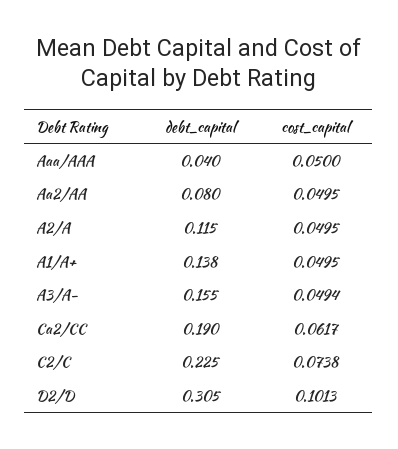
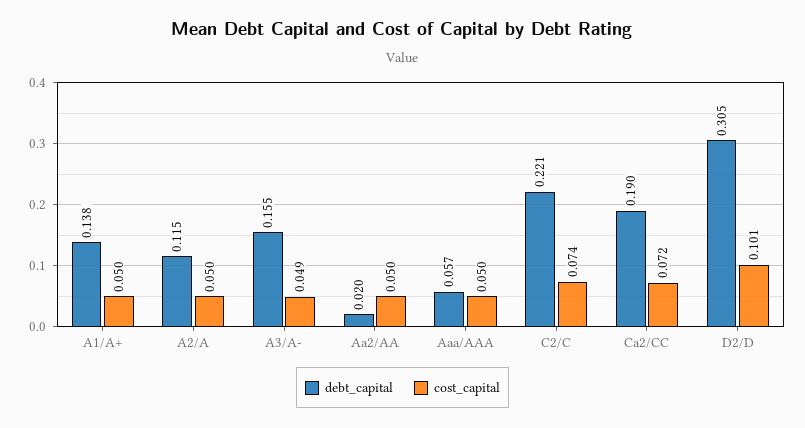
  {
    "debt_capital": {
-     "Aaa/AAA": 0.04,
+     "Aaa/AAA": 0.057,
-     "Aa2/AA": 0.08,
+     "Aa2/AA": 0.02,
      "A2/A": 0.115,
      "A1/A+": 0.138,
      "A3/A-": 0.155,
      "Ca2/CC": 0.19,
-     "C2/C": 0.225,
+     "C2/C": 0.221,
      "D2/D": 0.305
    },
    "cost_capital": {
      "Aaa/AAA": 0.05,
      "Aa2/AA": 0.0495,
      "A2/A": 0.0495,
      "A1/A+": 0.0495,
      "A3/A-": 0.0494,
-     "Ca2/CC": 0.0617,
+     "Ca2/CC": 0.072,
      "C2/C": 0.0738,
      "D2/D": 0.1013
    }
  }

